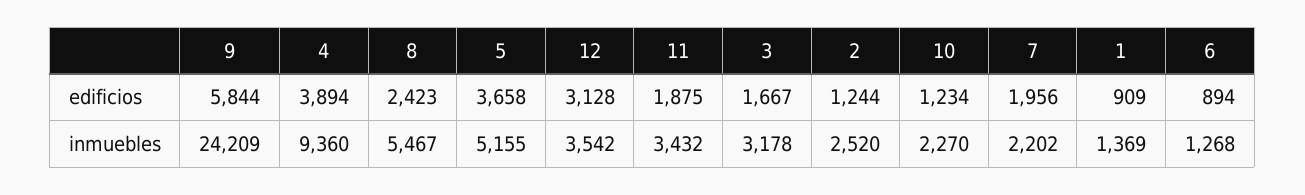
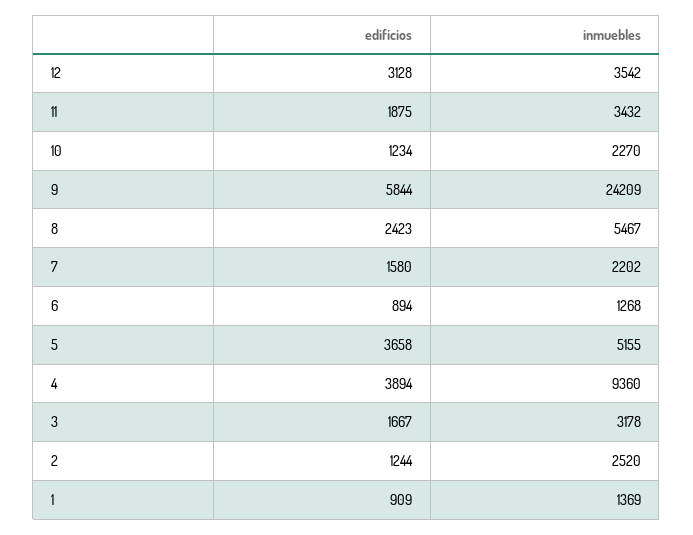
  {
    "9": {
      "edificios": 5844,
      "inmuebles": 24209
    },
    "4": {
      "edificios": 3894,
      "inmuebles": 9360
    },
    "8": {
      "edificios": 2423,
      "inmuebles": 5467
    },
    "5": {
      "edificios": 3658,
      "inmuebles": 5155
    },
    "12": {
      "edificios": 3128,
      "inmuebles": 3542
    },
    "11": {
      "edificios": 1875,
      "inmuebles": 3432
    },
    "3": {
      "edificios": 1667,
      "inmuebles": 3178
    },
    "2": {
      "edificios": 1244,
      "inmuebles": 2520
    },
    "10": {
      "edificios": 1234,
      "inmuebles": 2270
    },
    "7": {
-     "edificios": 1956,
+     "edificios": 1580,
      "inmuebles": 2202
    },
    "1": {
      "edificios": 909,
      "inmuebles": 1369
    },
    "6": {
      "edificios": 894,
      "inmuebles": 1268
    }
  }

